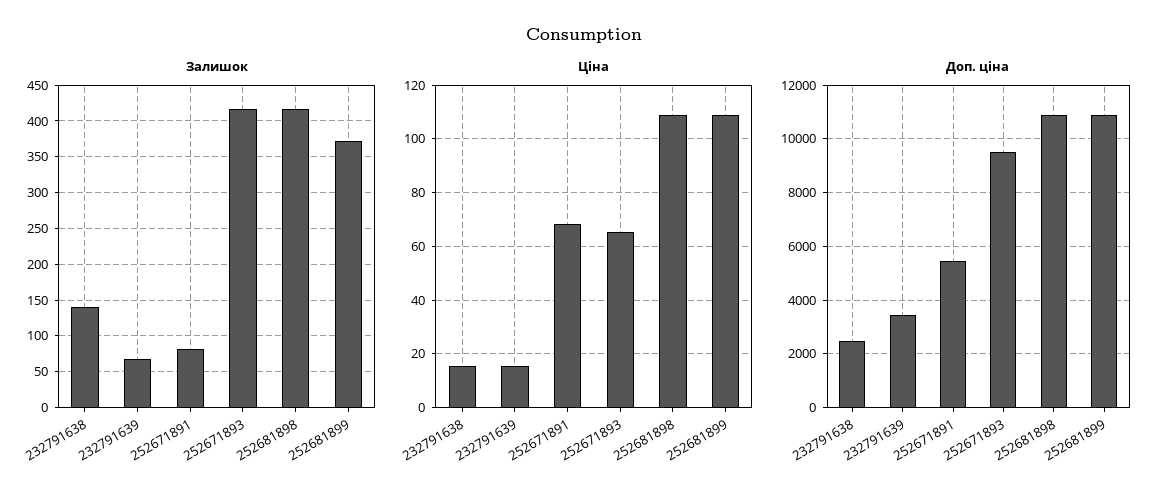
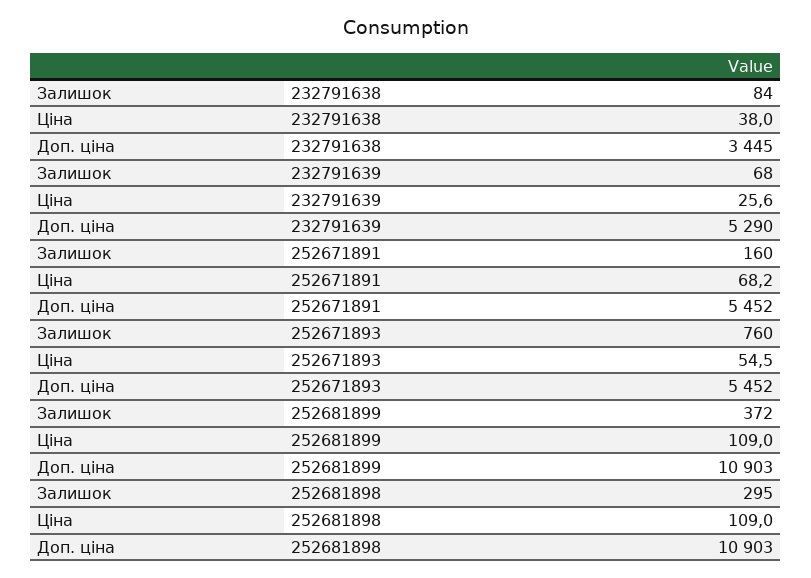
  {
    "Залишок": {
-     "232791638": 140,
+     "232791638": 84,
      "232791639": 68,
-     "252671891": 80,
+     "252671891": 160,
-     "252671893": 420,
+     "252671893": 760,
-     "252681898": 420,
+     "252681898": 295,
      "252681899": 372
    },
    "Ціна": {
-     "232791638": 15,
+     "232791638": 38,
-     "232791639": 15,
+     "232791639": 25.6,
      "252671891": 68.2,
-     "252671893": 65,
+     "252671893": 54.5,
      "252681898": 109,
      "252681899": 109
    },
    "Доп. ціна": {
-     "232791638": 2500,
+     "232791638": 3445,
-     "232791639": 3500,
+     "232791639": 5290,
      "252671891": 5452,
-     "252671893": 9500,
+     "252671893": 5452,
      "252681898": 10903,
      "252681899": 10903
    }
  }

